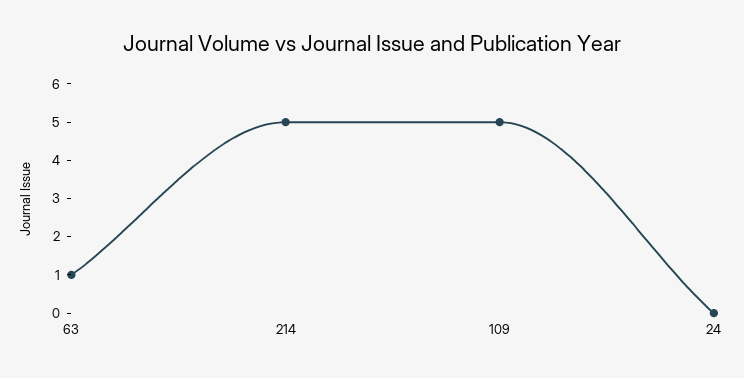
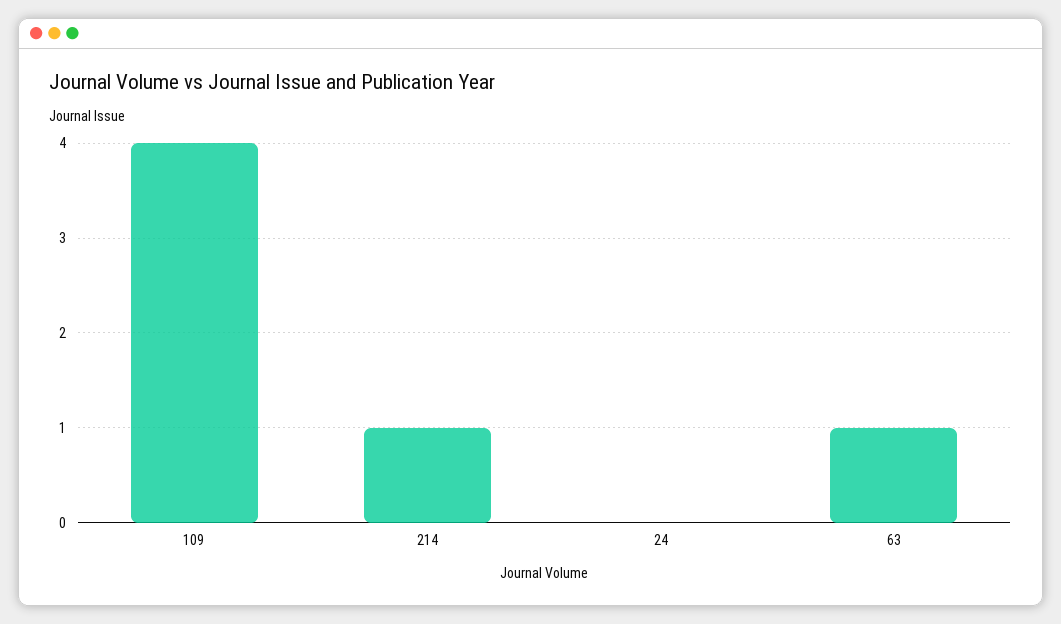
  {
    "63": 1,
-   "214": 5,
+   "214": 1,
-   "109": 5,
+   "109": 4,
    "24": 0
  }

